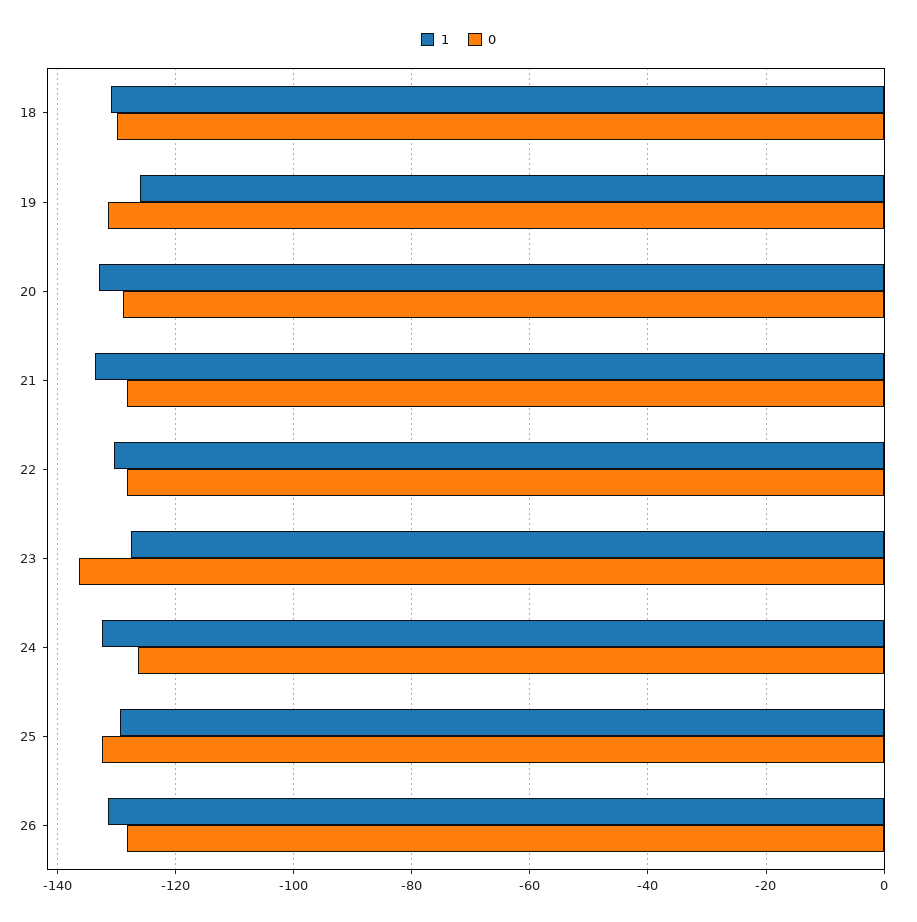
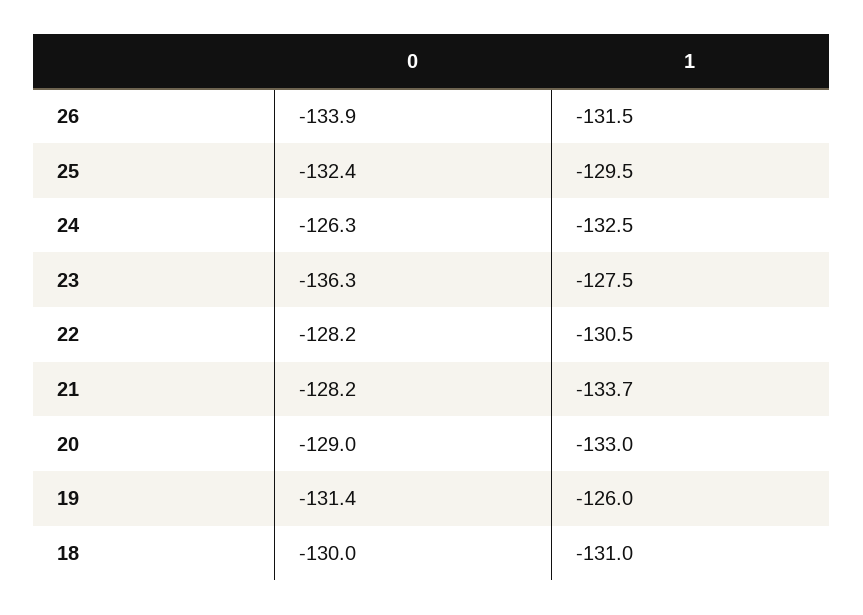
  {
    "1": {
      "18": -131,
      "19": -126,
      "20": -133,
      "21": -133.7,
      "22": -130.5,
      "23": -127.5,
      "24": -132.5,
      "25": -129.5,
      "26": -131.5
    },
    "0": {
      "18": -130,
      "19": -131.4,
      "20": -129,
      "21": -128.2,
      "22": -128.2,
      "23": -136.3,
      "24": -126.3,
      "25": -132.4,
-     "26": -128
+     "26": -133.9
    }
  }

